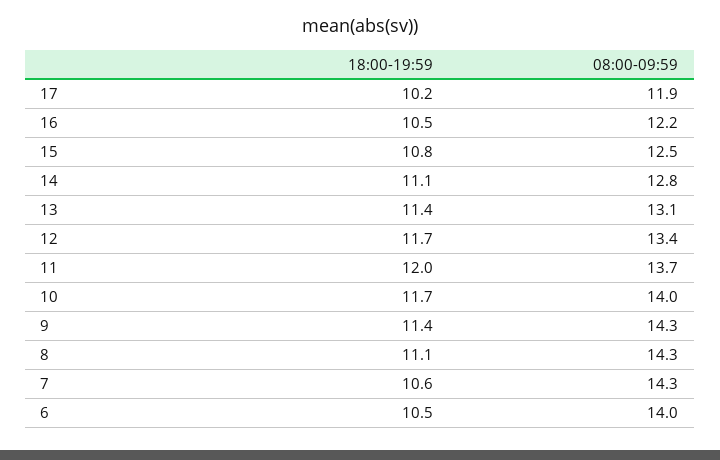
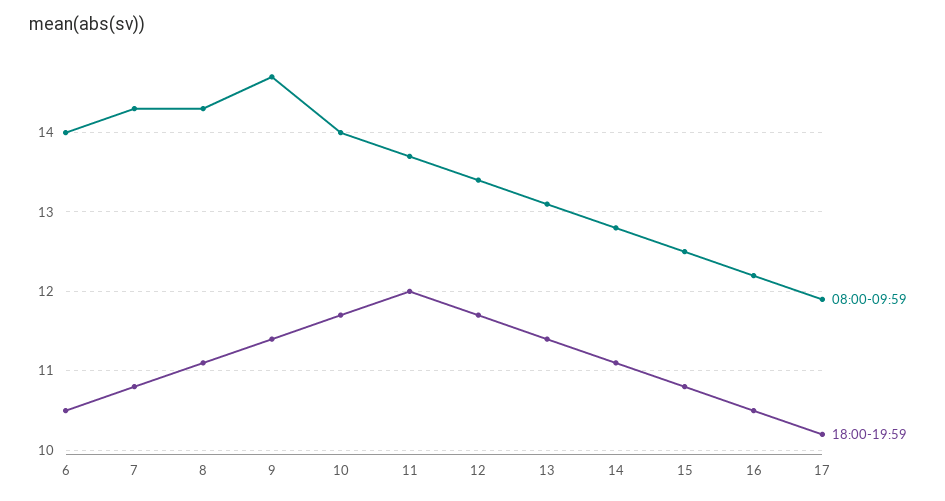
  {
    "18:00-19:59": {
      "17": 10.2,
      "16": 10.5,
      "15": 10.8,
      "14": 11.1,
      "13": 11.4,
      "12": 11.7,
      "11": 12,
      "10": 11.7,
      "9": 11.4,
      "8": 11.1,
-     "7": 10.6,
+     "7": 10.8,
      "6": 10.5
    },
    "08:00-09:59": {
      "17": 11.9,
      "16": 12.2,
      "15": 12.5,
      "14": 12.8,
      "13": 13.1,
      "12": 13.4,
      "11": 13.7,
      "10": 14,
-     "9": 14.3,
+     "9": 14.7,
      "8": 14.3,
      "7": 14.3,
      "6": 14
    }
  }

